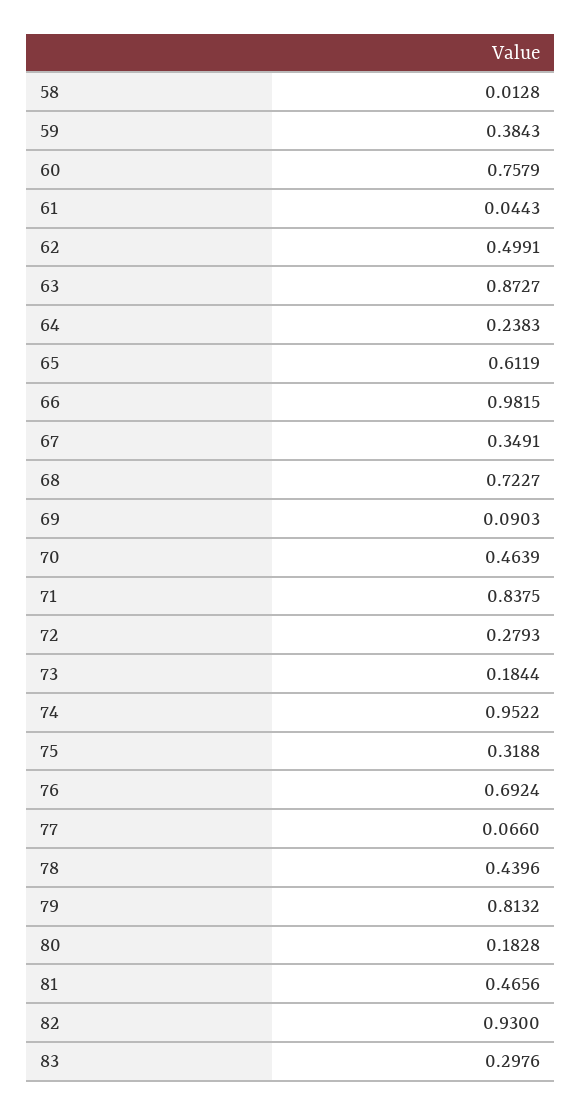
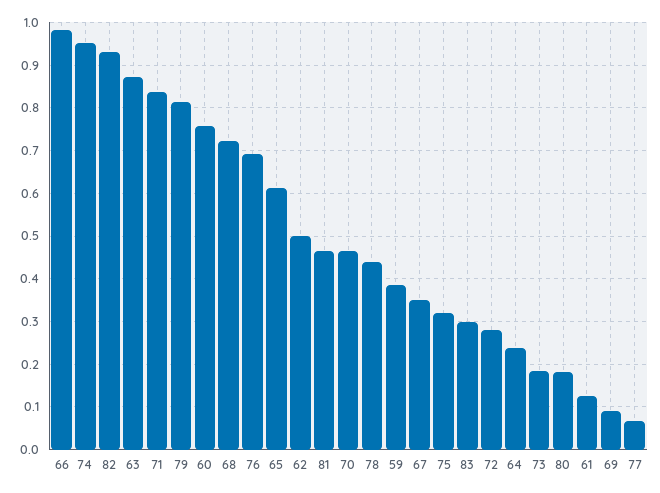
  {
-   "58": 0.0128,
    "59": 0.3843,
    "60": 0.7579,
-   "61": 0.0443,
+   "61": 0.12,
    "62": 0.4991,
    "63": 0.8727,
    "64": 0.2383,
    "65": 0.6119,
    "66": 0.9815,
    "67": 0.3491,
    "68": 0.7227,
    "69": 0.0903,
    "70": 0.4639,
    "71": 0.8375,
    "72": 0.2793,
    "73": 0.1844,
    "74": 0.9522,
    "75": 0.3188,
    "76": 0.6924,
    "77": 0.066,
    "78": 0.4396,
    "79": 0.8132,
    "80": 0.1828,
    "81": 0.4656,
    "82": 0.93,
    "83": 0.2976
  }

